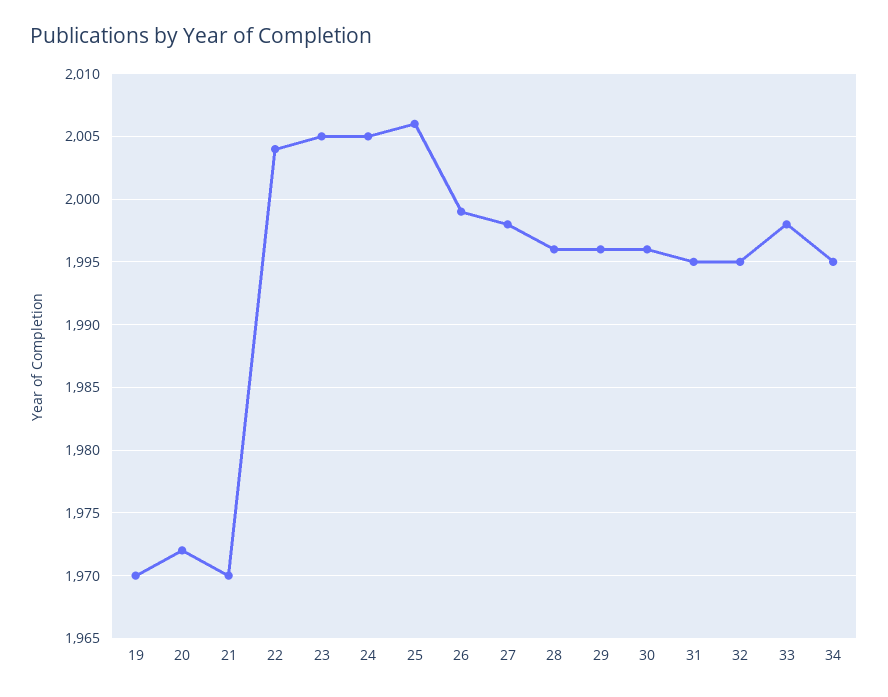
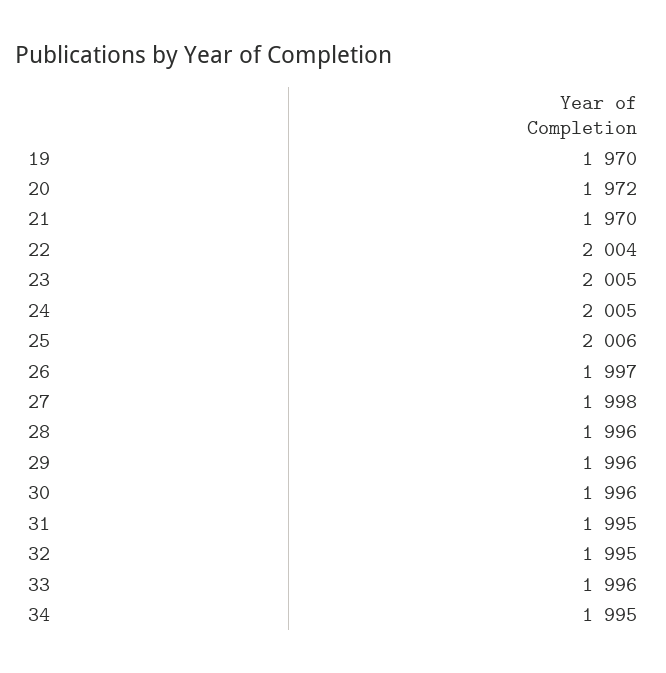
  {
    "19": 1970,
    "20": 1972,
    "21": 1970,
    "22": 2004,
    "23": 2005,
    "24": 2005,
    "25": 2006,
-   "26": 1999,
+   "26": 1997,
    "27": 1998,
    "28": 1996,
    "29": 1996,
    "30": 1996,
    "31": 1995,
    "32": 1995,
-   "33": 1998,
+   "33": 1996,
    "34": 1995
  }

